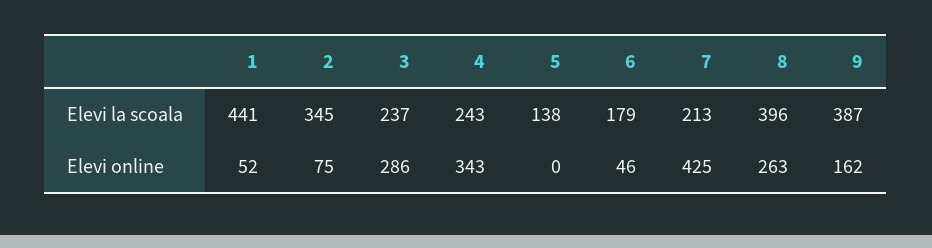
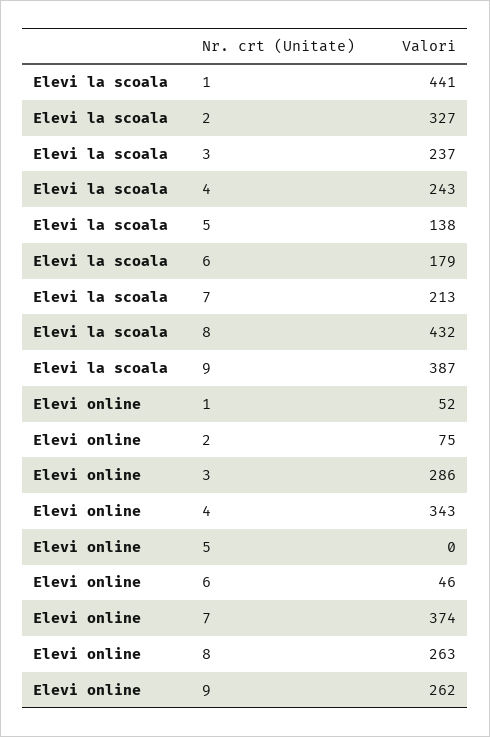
  {
    "1": {
      "Elevi la scoala": 441,
      "Elevi online": 52
    },
    "2": {
-     "Elevi la scoala": 345,
+     "Elevi la scoala": 327,
      "Elevi online": 75
    },
    "3": {
      "Elevi la scoala": 237,
      "Elevi online": 286
    },
    "4": {
      "Elevi la scoala": 243,
      "Elevi online": 343
    },
    "5": {
      "Elevi la scoala": 138,
      "Elevi online": 0
    },
    "6": {
      "Elevi la scoala": 179,
      "Elevi online": 46
    },
    "7": {
      "Elevi la scoala": 213,
-     "Elevi online": 425
+     "Elevi online": 374
    },
    "8": {
-     "Elevi la scoala": 396,
+     "Elevi la scoala": 432,
      "Elevi online": 263
    },
    "9": {
      "Elevi la scoala": 387,
-     "Elevi online": 162
+     "Elevi online": 262
    }
  }

